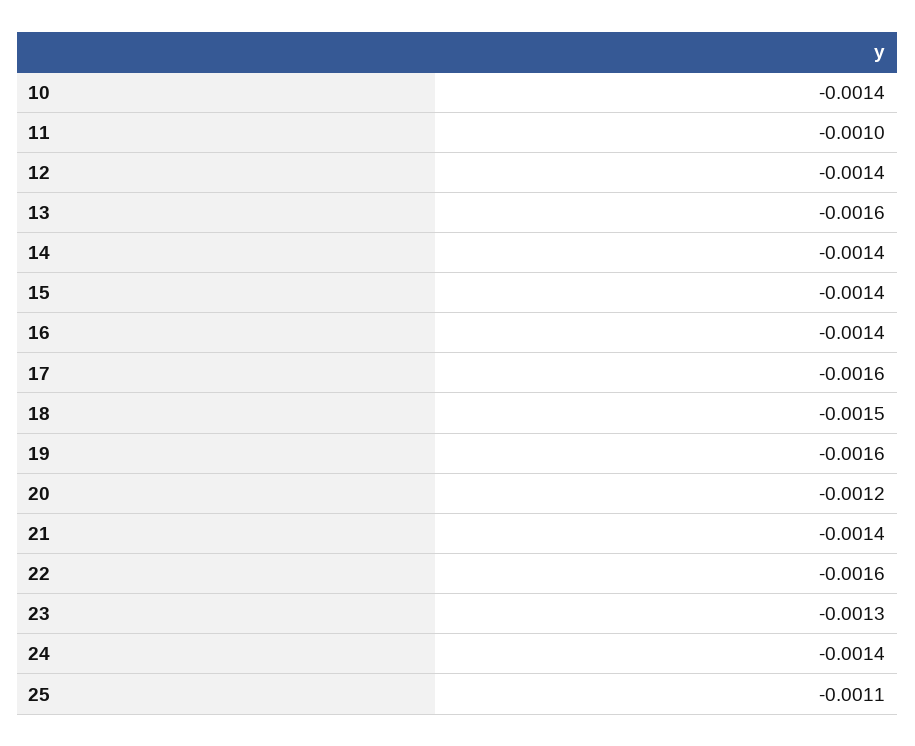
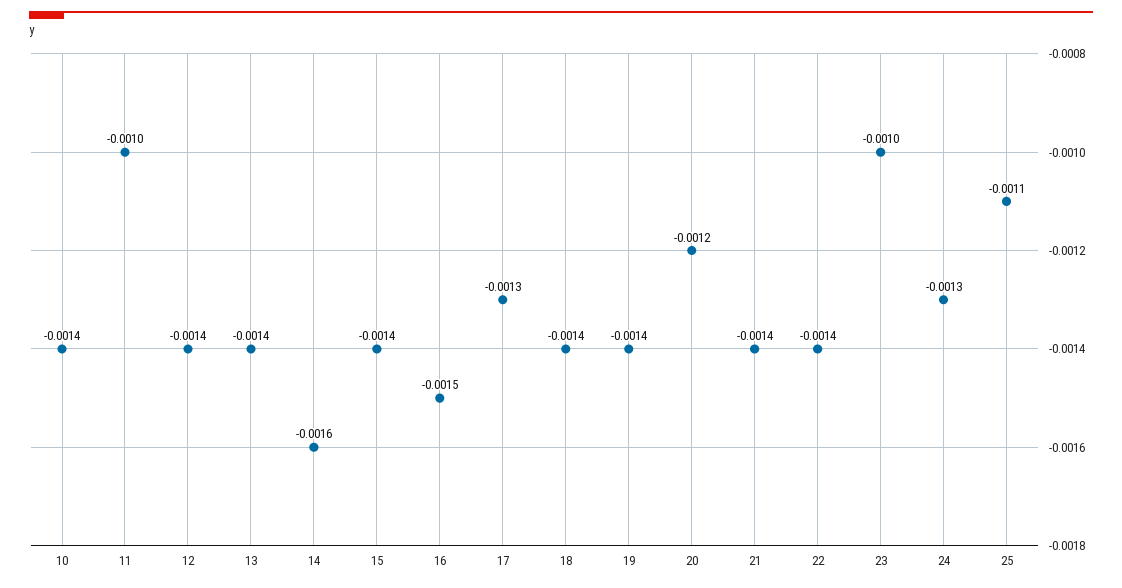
  {
    "10": -0.0014,
    "11": -0.001,
    "12": -0.0014,
-   "13": -0.0016,
+   "13": -0.0014,
-   "14": -0.0014,
+   "14": -0.0016,
    "15": -0.0014,
-   "16": -0.0014,
+   "16": -0.0015,
-   "17": -0.0016,
+   "17": -0.0013,
-   "18": -0.0015,
+   "18": -0.0014,
-   "19": -0.0016,
+   "19": -0.0014,
    "20": -0.0012,
    "21": -0.0014,
-   "22": -0.0016,
+   "22": -0.0014,
-   "23": -0.0013,
+   "23": -0.001,
-   "24": -0.0014,
+   "24": -0.0013,
    "25": -0.0011
  }

